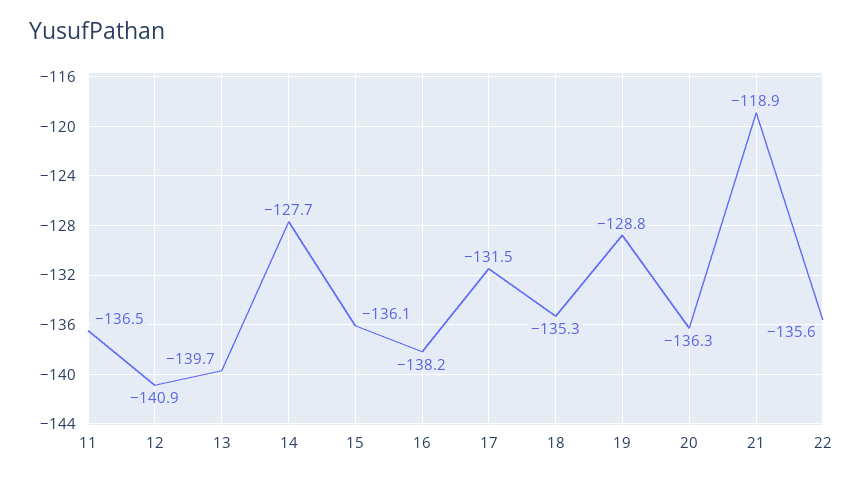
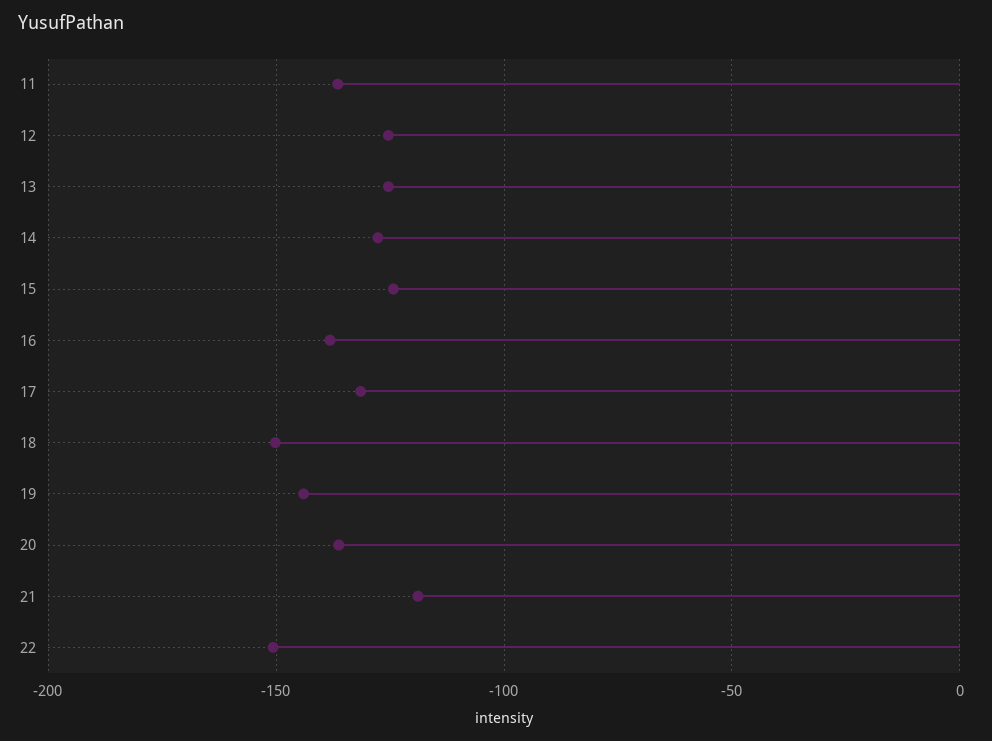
  {
    "11": -136.5,
-   "12": -140.9,
+   "12": -125,
-   "13": -139.7,
+   "13": -125,
    "14": -127.7,
-   "15": -136.1,
+   "15": -125,
    "16": -138.2,
    "17": -131.5,
-   "18": -135.3,
+   "18": -150,
-   "19": -128.8,
+   "19": -145,
    "20": -136.3,
    "21": -118.9,
-   "22": -135.6
+   "22": -150
  }

